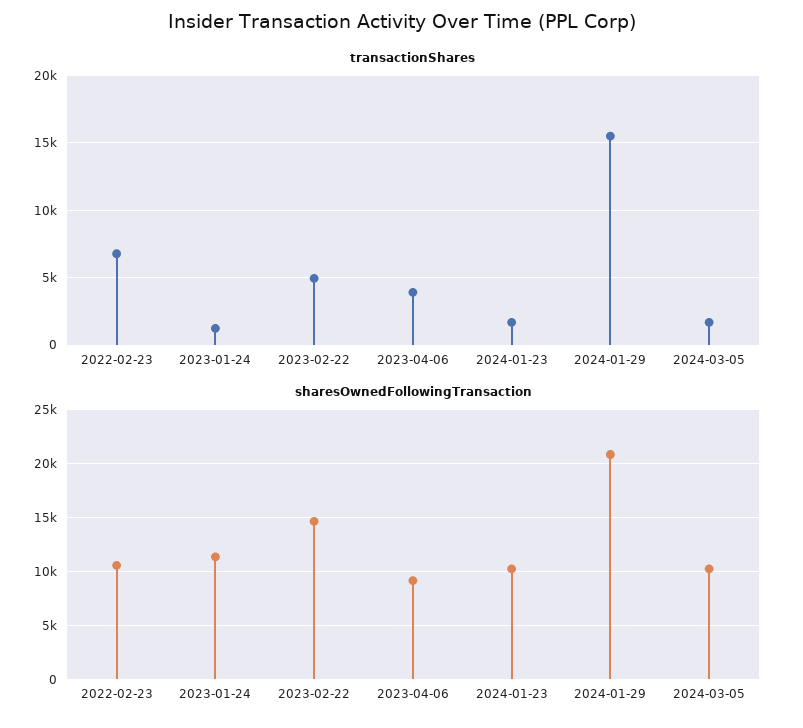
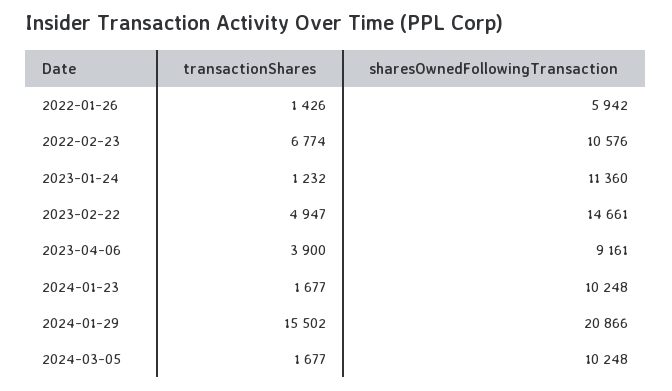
  {
    "transactionShares": {
      "2022-02-23": 6774,
      "2023-01-24": 1232,
      "2023-02-22": 4947,
      "2023-04-06": 3900,
      "2024-01-23": 1677,
      "2024-01-29": 15502,
-     "2024-03-05": 1677
+     "2024-03-05": 1677,
+     "2022-01-26": 1426
    },
    "sharesOwnedFollowingTransaction": {
      "2022-02-23": 10576,
      "2023-01-24": 11360,
      "2023-02-22": 14661,
      "2023-04-06": 9161,
      "2024-01-23": 10248,
      "2024-01-29": 20866,
-     "2024-03-05": 10248
+     "2024-03-05": 10248,
+     "2022-01-26": 5942
    }
  }

